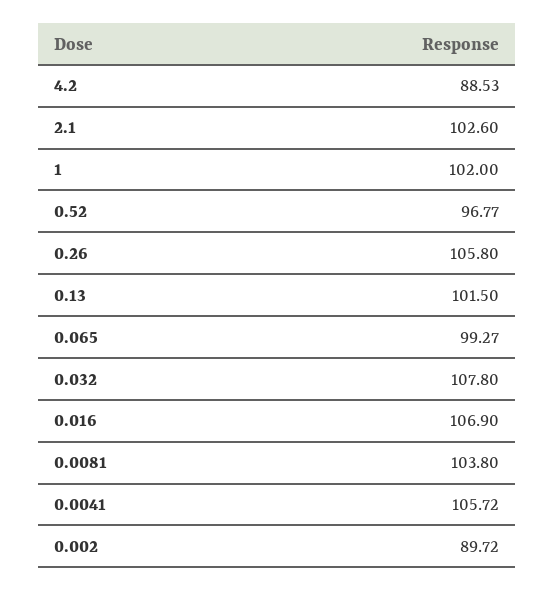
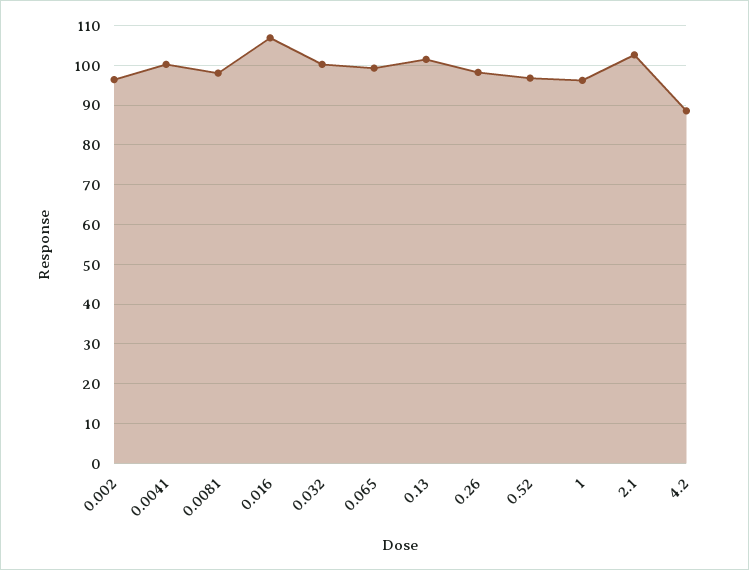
  {
    "4.2": 88.53,
    "2.1": 102.6,
-   "1": 102,
+   "1": 96,
    "0.52": 96.77,
-   "0.26": 105.8,
+   "0.26": 98,
    "0.13": 101.5,
    "0.065": 99.27,
-   "0.032": 107.8,
+   "0.032": 100,
    "0.016": 106.9,
-   "0.0081": 103.8,
+   "0.0081": 98,
-   "0.0041": 105.72,
+   "0.0041": 100,
-   "0.002": 89.72
+   "0.002": 96
  }

